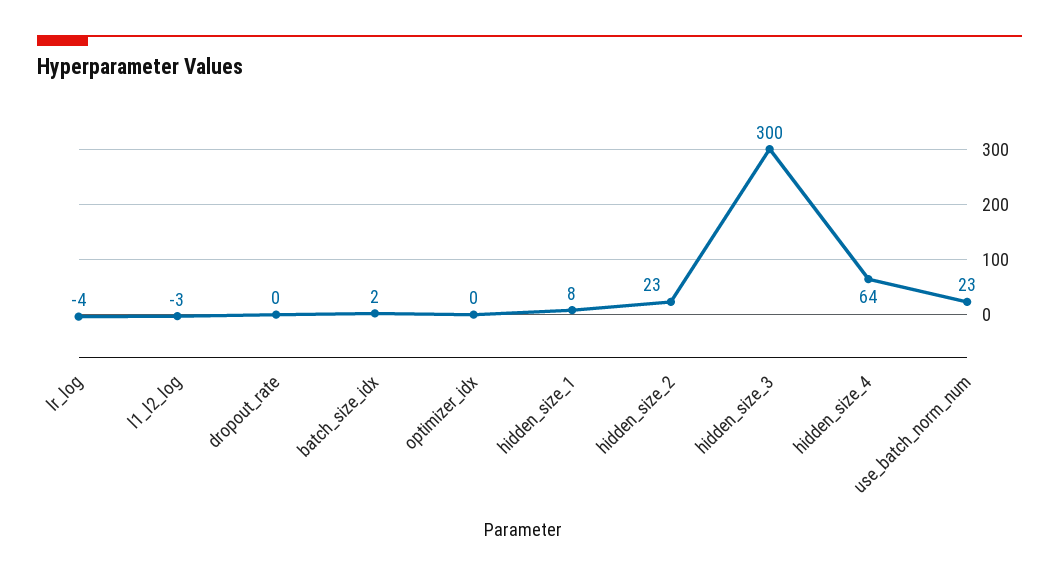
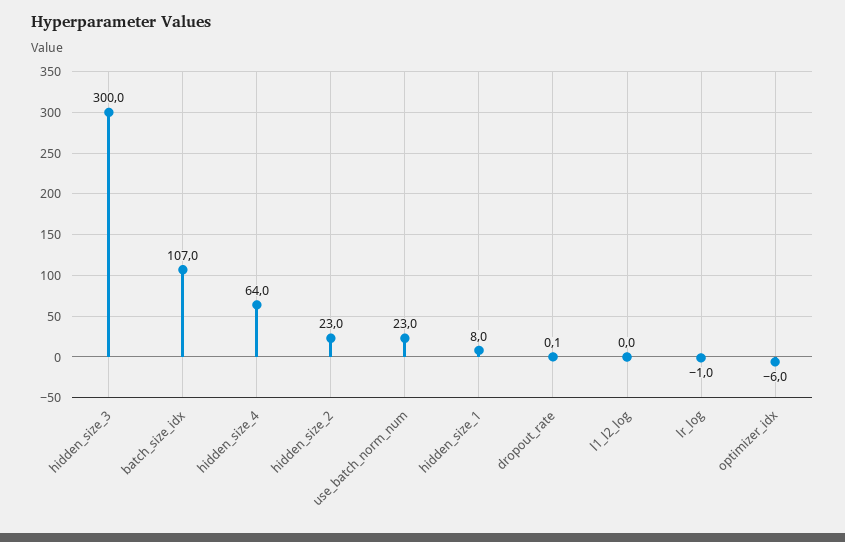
  {
-   "lr_log": -4,
+   "lr_log": -1,
-   "l1_l2_log": -3,
+   "l1_l2_log": 0,
    "dropout_rate": 0.1,
-   "batch_size_idx": 2,
+   "batch_size_idx": 107,
-   "optimizer_idx": 0,
+   "optimizer_idx": -6,
    "hidden_size_1": 8,
    "hidden_size_2": 23,
    "hidden_size_3": 300,
    "hidden_size_4": 64,
    "use_batch_norm_num": 23
  }

